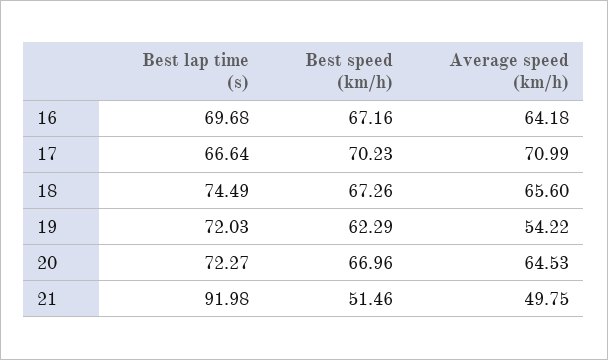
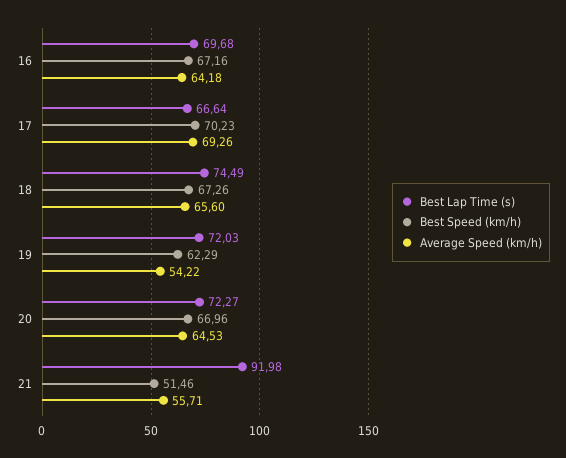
  {
    "Best lap time (s)": {
      "16": 69.68,
      "17": 66.64,
      "18": 74.49,
      "19": 72.03,
      "20": 72.27,
      "21": 91.98
    },
    "Best speed (km/h)": {
      "16": 67.16,
      "17": 70.23,
      "18": 67.26,
      "19": 62.29,
      "20": 66.96,
      "21": 51.46
    },
    "Average speed (km/h)": {
      "16": 64.18,
-     "17": 70.99,
+     "17": 69.26,
      "18": 65.6,
      "19": 54.22,
      "20": 64.53,
-     "21": 49.75
+     "21": 55.71
    }
  }

